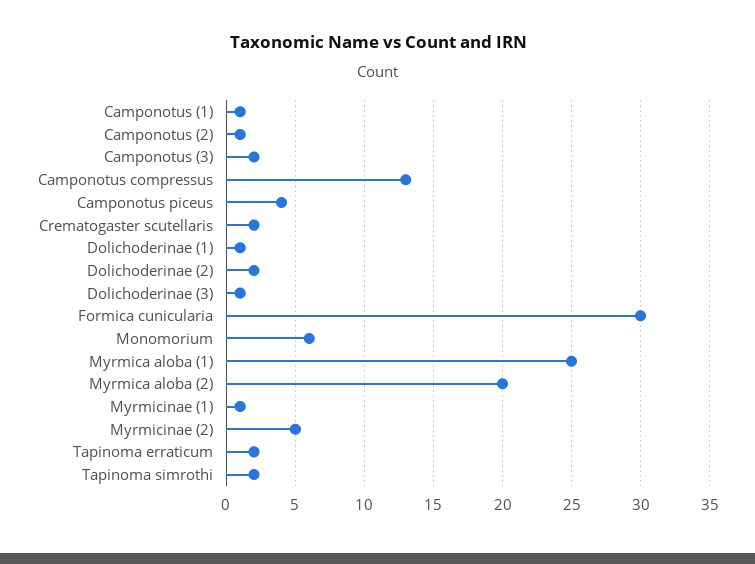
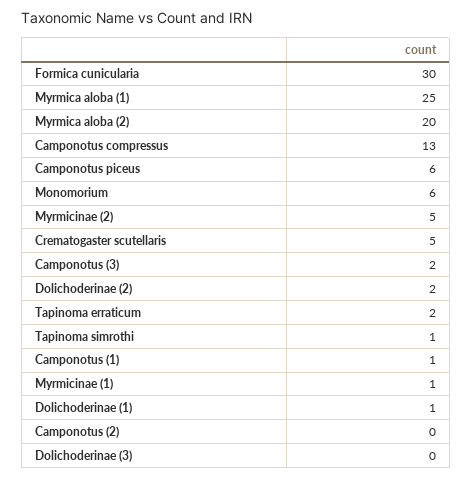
  {
    "Camponotus (1)": 1,
-   "Camponotus (2)": 1,
+   "Camponotus (2)": 0,
    "Camponotus (3)": 2,
    "Camponotus compressus": 13,
-   "Camponotus piceus": 4,
+   "Camponotus piceus": 6,
-   "Crematogaster scutellaris": 2,
+   "Crematogaster scutellaris": 5,
    "Dolichoderinae (1)": 1,
    "Dolichoderinae (2)": 2,
-   "Dolichoderinae (3)": 1,
+   "Dolichoderinae (3)": 0,
    "Formica cunicularia": 30,
    "Monomorium": 6,
    "Myrmica aloba (1)": 25,
    "Myrmica aloba (2)": 20,
    "Myrmicinae (1)": 1,
    "Myrmicinae (2)": 5,
    "Tapinoma erraticum": 2,
-   "Tapinoma simrothi": 2
+   "Tapinoma simrothi": 1
  }

